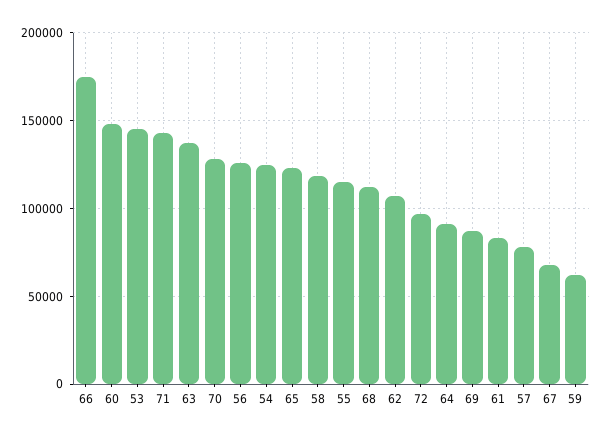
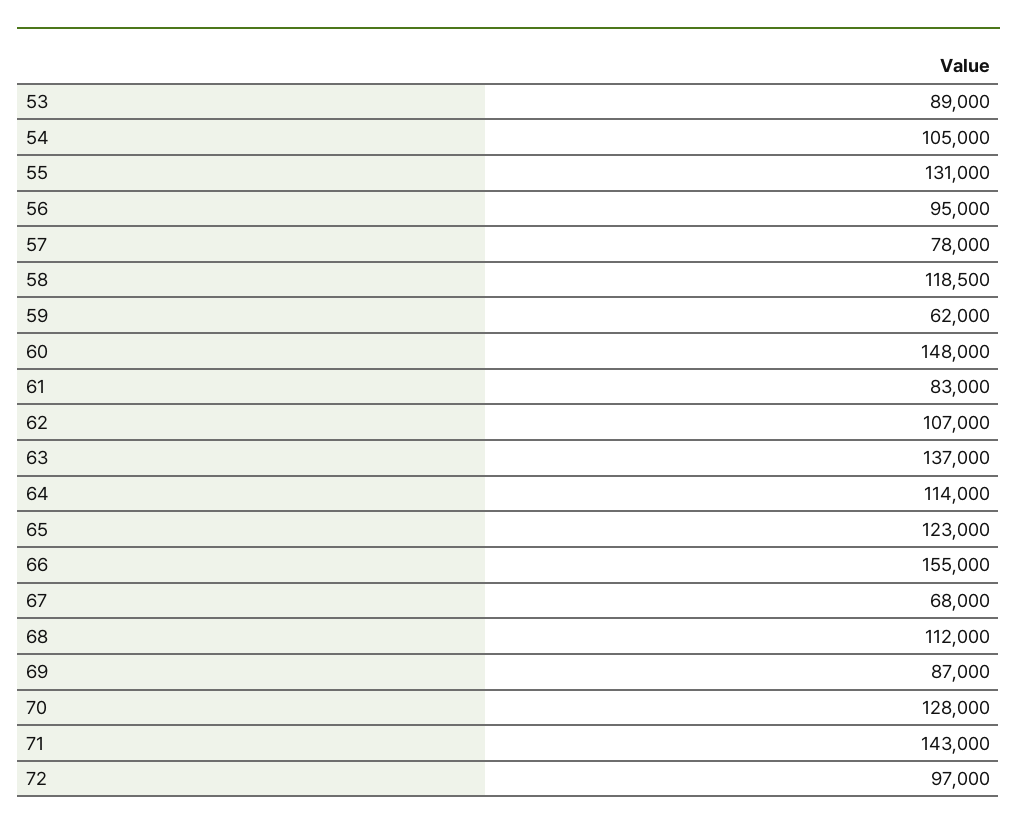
  {
-   "66": 175000,
+   "66": 155000,
    "60": 148000,
-   "53": 145000,
+   "53": 89000,
    "71": 143000,
    "63": 137000,
    "70": 128000,
-   "56": 125000,
+   "56": 95000,
-   "54": 125000,
+   "54": 105000,
    "65": 123000,
    "58": 118500,
-   "55": 115000,
+   "55": 131000,
    "68": 112000,
    "62": 107000,
    "72": 97000,
-   "64": 90000,
+   "64": 114000,
    "69": 87000,
    "61": 83000,
    "57": 78000,
    "67": 68000,
    "59": 62000
  }

